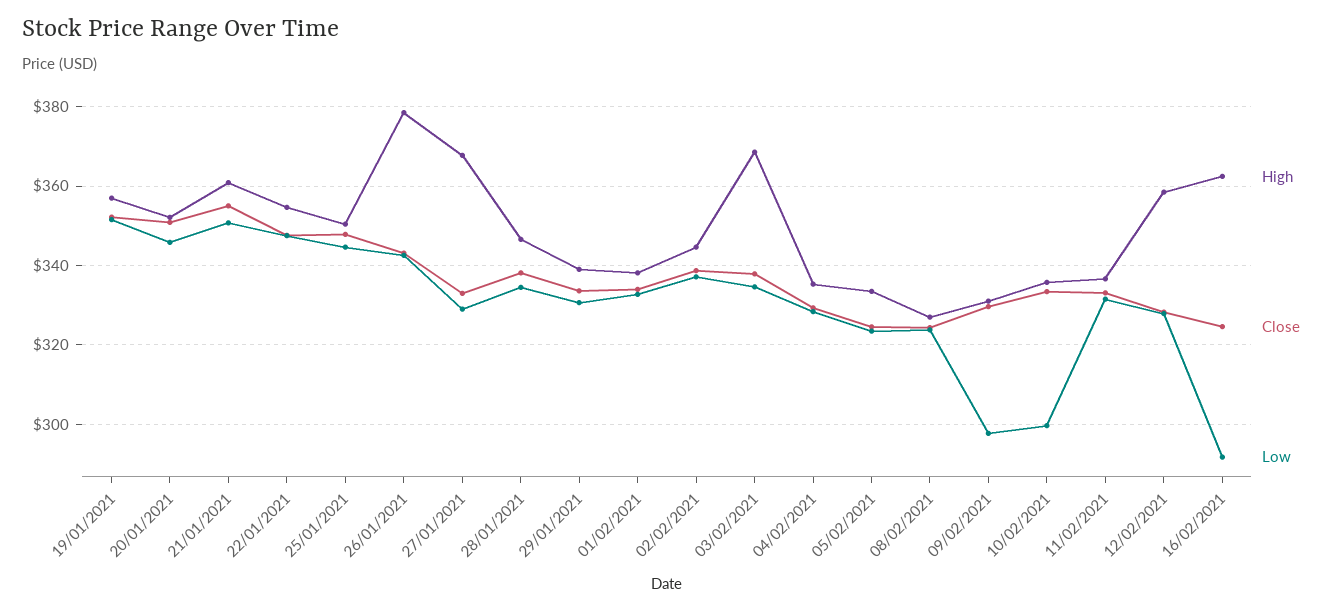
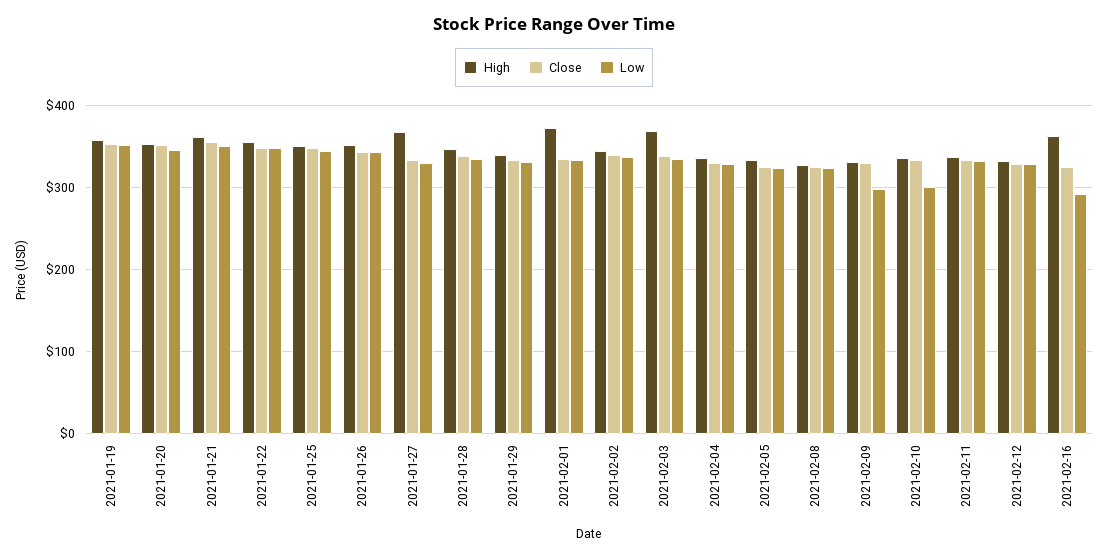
  {
    "High": {
      "19/01/2021": 356,
      "20/01/2021": 352,
      "21/01/2021": 360,
      "22/01/2021": 354,
      "25/01/2021": 350,
-     "26/01/2021": 378,
+     "26/01/2021": 350,
      "27/01/2021": 368,
      "28/01/2021": 346,
      "29/01/2021": 340,
-     "01/02/2021": 338,
+     "01/02/2021": 370,
      "02/02/2021": 344,
      "03/02/2021": 368,
      "04/02/2021": 336,
      "05/02/2021": 334,
      "08/02/2021": 328,
      "09/02/2021": 332,
      "10/02/2021": 336,
      "11/02/2021": 336,
-     "12/02/2021": 358,
+     "12/02/2021": 330,
      "16/02/2021": 362
    },
    "Close": {
      "19/01/2021": 352,
      "20/01/2021": 350,
      "21/01/2021": 356,
      "22/01/2021": 348,
      "25/01/2021": 348,
      "26/01/2021": 344,
      "27/01/2021": 332,
      "28/01/2021": 338,
      "29/01/2021": 334,
      "01/02/2021": 334,
      "02/02/2021": 338,
      "03/02/2021": 338,
      "04/02/2021": 330,
      "05/02/2021": 324,
      "08/02/2021": 324,
      "09/02/2021": 330,
      "10/02/2021": 334,
      "11/02/2021": 334,
      "12/02/2021": 328,
      "16/02/2021": 324
    },
    "Low": {
      "19/01/2021": 352,
      "20/01/2021": 346,
      "21/01/2021": 350,
      "22/01/2021": 348,
      "25/01/2021": 344,
      "26/01/2021": 342,
      "27/01/2021": 330,
      "28/01/2021": 334,
      "29/01/2021": 330,
      "01/02/2021": 332,
      "02/02/2021": 338,
      "03/02/2021": 334,
      "04/02/2021": 328,
      "05/02/2021": 324,
      "08/02/2021": 324,
      "09/02/2021": 298,
      "10/02/2021": 300,
      "11/02/2021": 332,
      "12/02/2021": 328,
      "16/02/2021": 292
    }
  }

